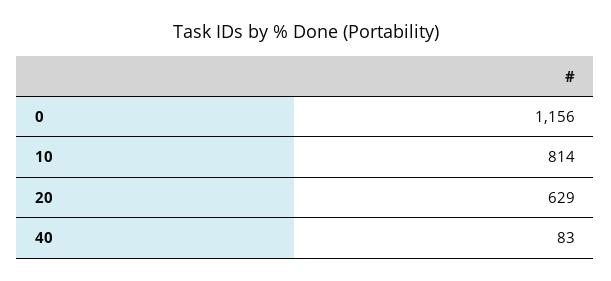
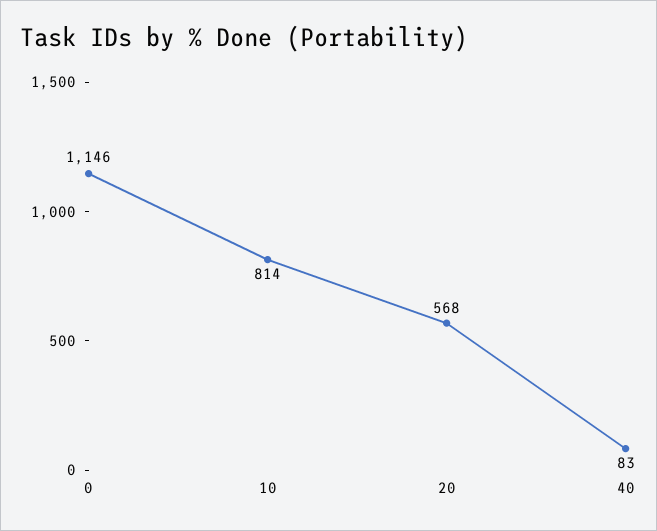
  {
-   "0": 1156,
+   "0": 1146,
    "10": 814,
-   "20": 629,
+   "20": 568,
    "40": 83
  }

